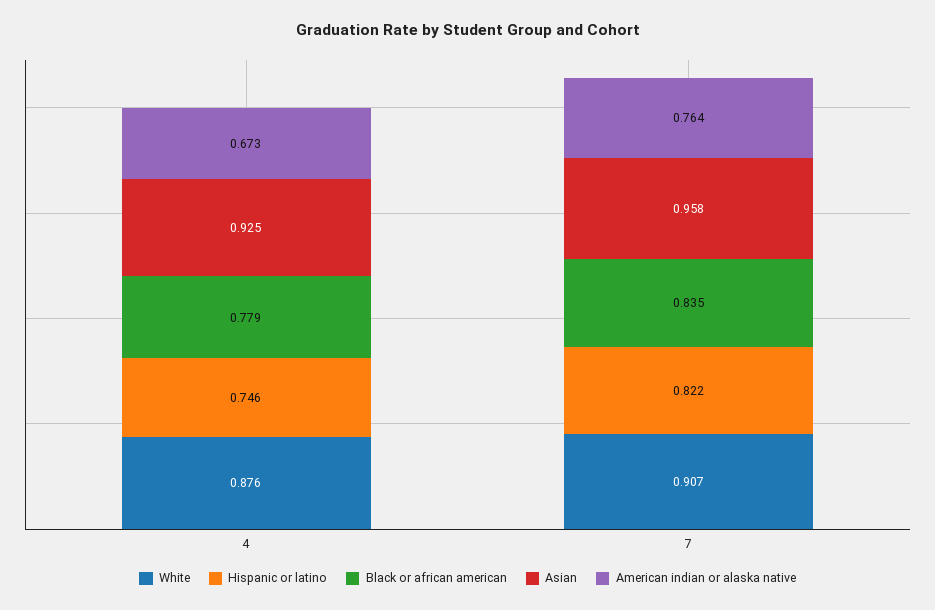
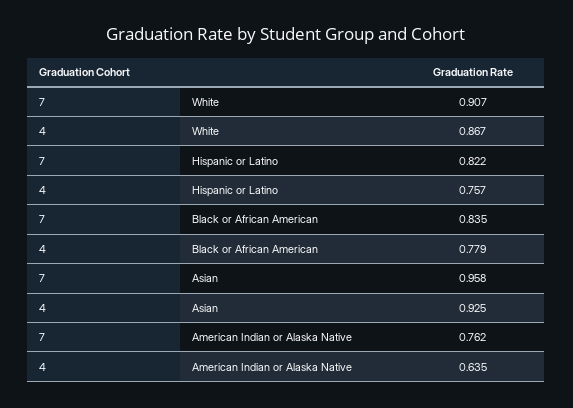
  {
    "White": {
-     "4": 0.876,
+     "4": 0.867,
      "7": 0.907
    },
    "Hispanic or latino": {
-     "4": 0.746,
+     "4": 0.757,
      "7": 0.822
    },
    "Black or african american": {
      "4": 0.779,
      "7": 0.835
    },
    "Asian": {
      "4": 0.925,
      "7": 0.958
    },
    "American indian or alaska native": {
-     "4": 0.673,
+     "4": 0.635,
-     "7": 0.764
+     "7": 0.762
    }
  }

